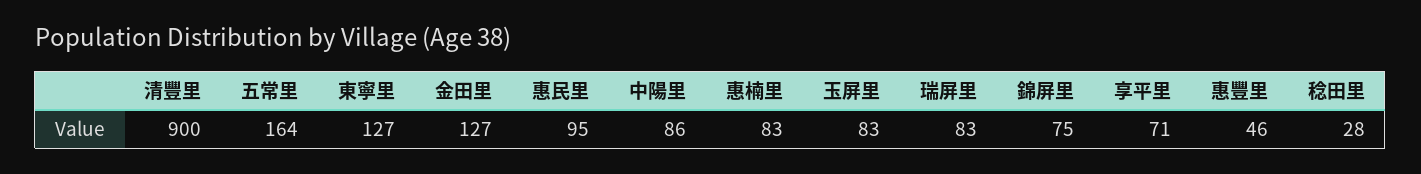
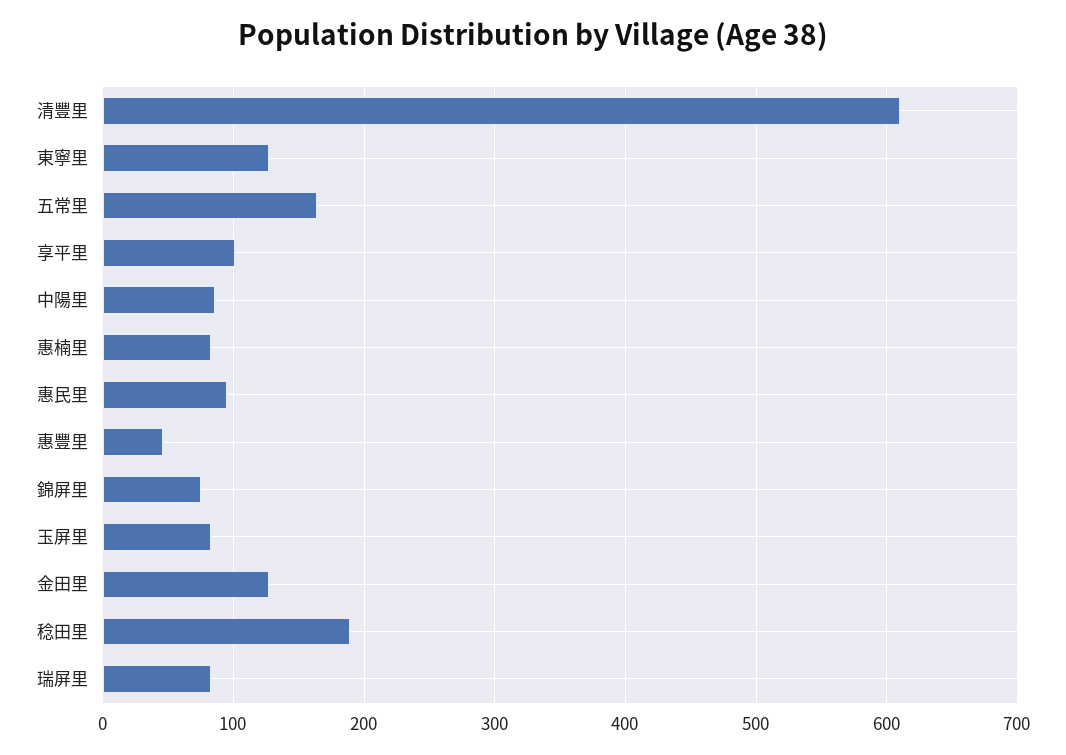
  {
-   "清豐里": 900,
+   "清豐里": 610,
    "五常里": 164,
    "東寧里": 127,
    "金田里": 127,
    "惠民里": 95,
    "中陽里": 86,
    "惠楠里": 83,
    "玉屏里": 83,
    "瑞屏里": 83,
    "錦屏里": 75,
-   "享平里": 71,
+   "享平里": 100,
    "惠豐里": 46,
-   "稔田里": 28
+   "稔田里": 190
  }

